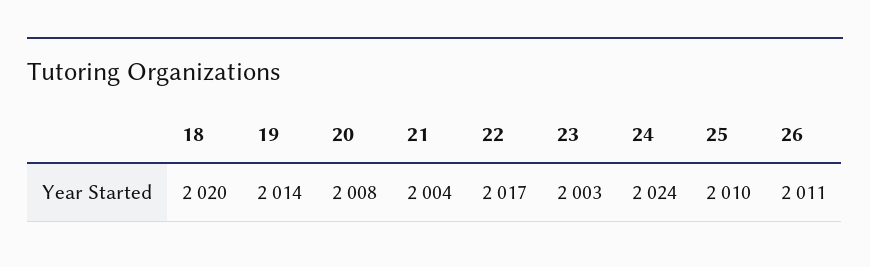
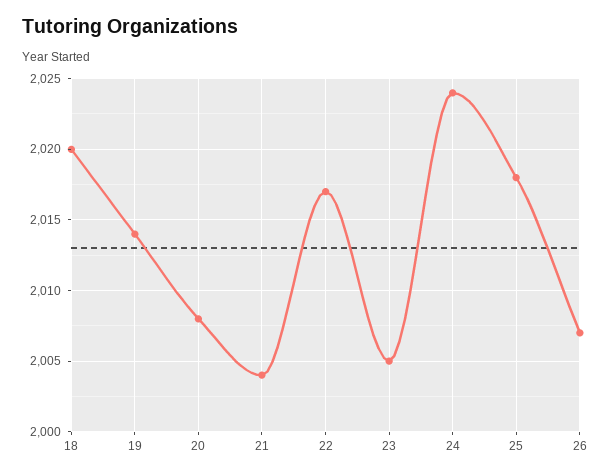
  {
    "18": 2020,
    "19": 2014,
    "20": 2008,
    "21": 2004,
    "22": 2017,
-   "23": 2003,
+   "23": 2005,
    "24": 2024,
-   "25": 2010,
+   "25": 2018,
-   "26": 2011
+   "26": 2007
  }

